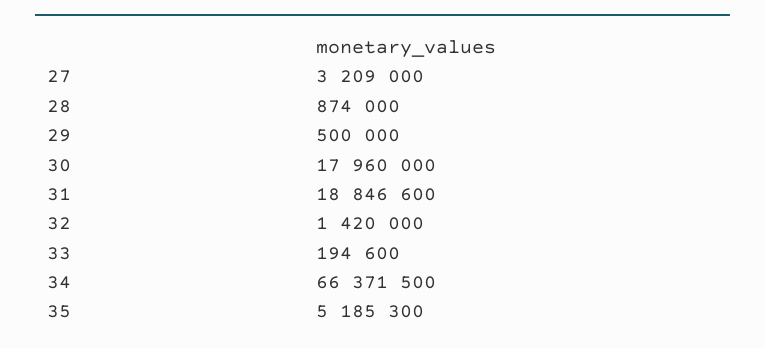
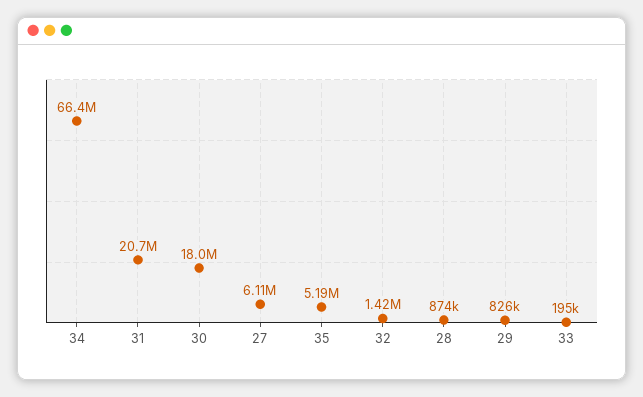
  {
-   "27": 3209000,
+   "27": 6110000,
    "28": 874000,
-   "29": 500000,
+   "29": 826000,
    "30": 17960000,
-   "31": 18846600,
+   "31": 20700000,
    "32": 1420000,
    "33": 194600,
    "34": 66371500,
    "35": 5185300
  }

